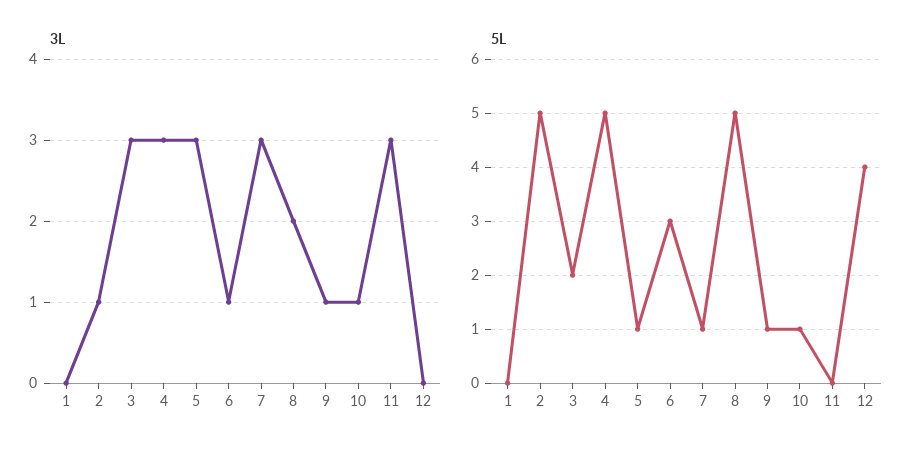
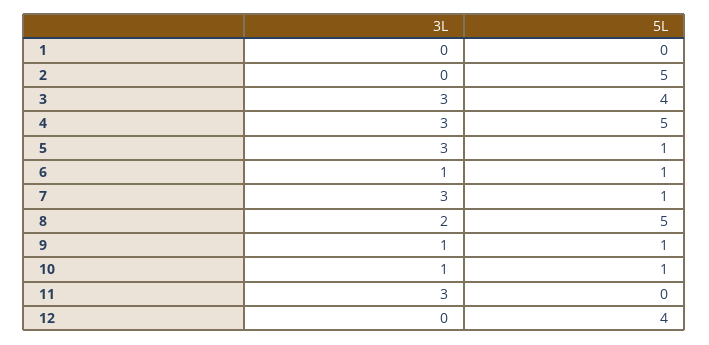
  {
    "3L": {
      "1": 0,
-     "2": 1,
+     "2": 0,
      "3": 3,
      "4": 3,
      "5": 3,
      "6": 1,
      "7": 3,
      "8": 2,
      "9": 1,
      "10": 1,
      "11": 3,
      "12": 0
    },
    "5L": {
      "1": 0,
      "2": 5,
-     "3": 2,
+     "3": 4,
      "4": 5,
      "5": 1,
-     "6": 3,
+     "6": 1,
      "7": 1,
      "8": 5,
      "9": 1,
      "10": 1,
      "11": 0,
      "12": 4
    }
  }

